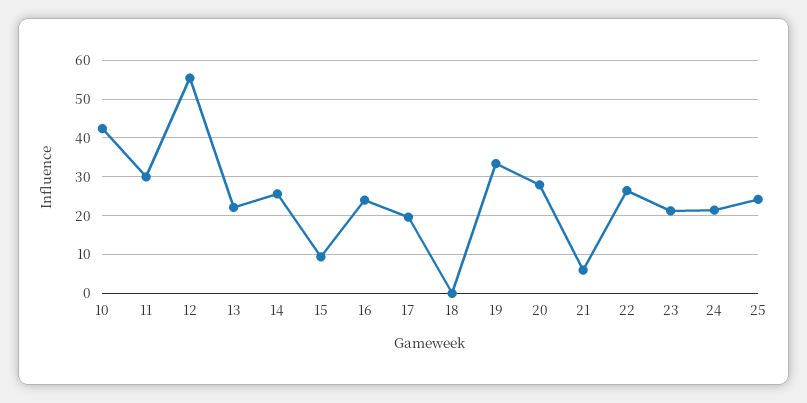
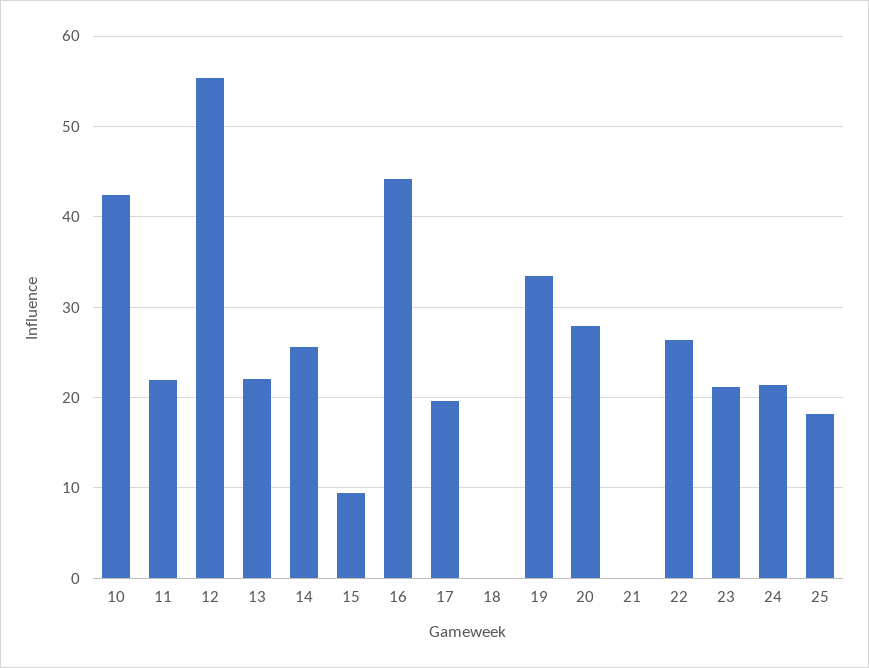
  {
    "10": 42,
-   "11": 30,
+   "11": 22,
    "12": 55,
    "13": 22,
    "14": 26,
    "15": 9,
-   "16": 24,
+   "16": 44,
    "17": 20,
    "18": 0,
    "19": 33,
    "20": 28,
-   "21": 6,
+   "21": 0,
    "22": 26,
    "23": 21,
    "24": 21,
-   "25": 24
+   "25": 18
  }

